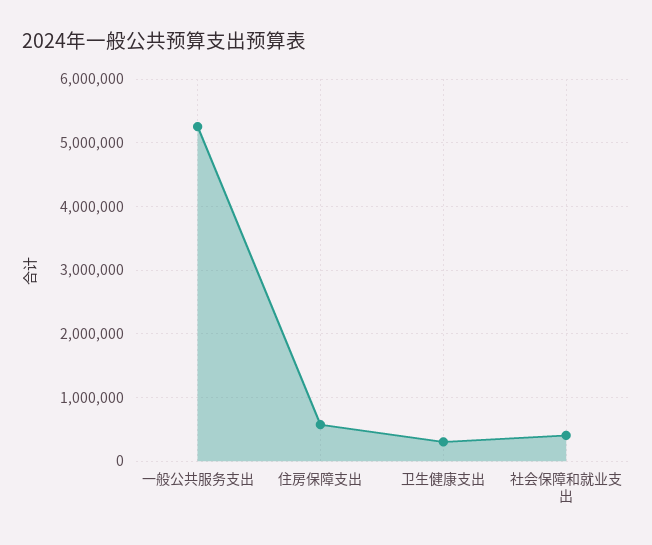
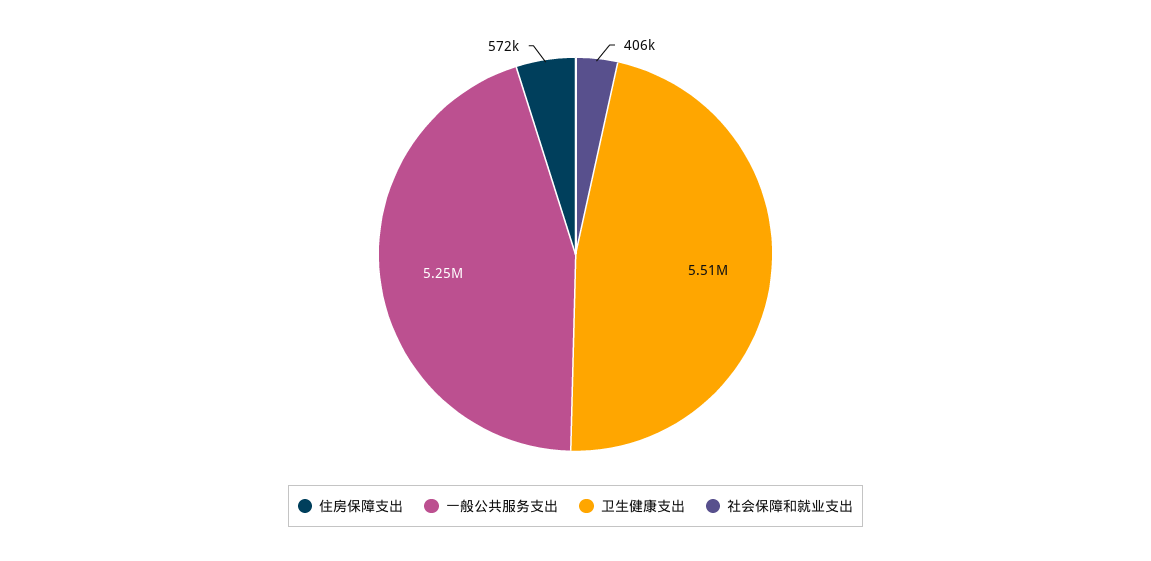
  {
    "一般公共服务支出": 5250000,
    "住房保障支出": 572000,
-   "卫生健康支出": 300000,
+   "卫生健康支出": 5510000,
    "社会保障和就业支出": 406000
  }

